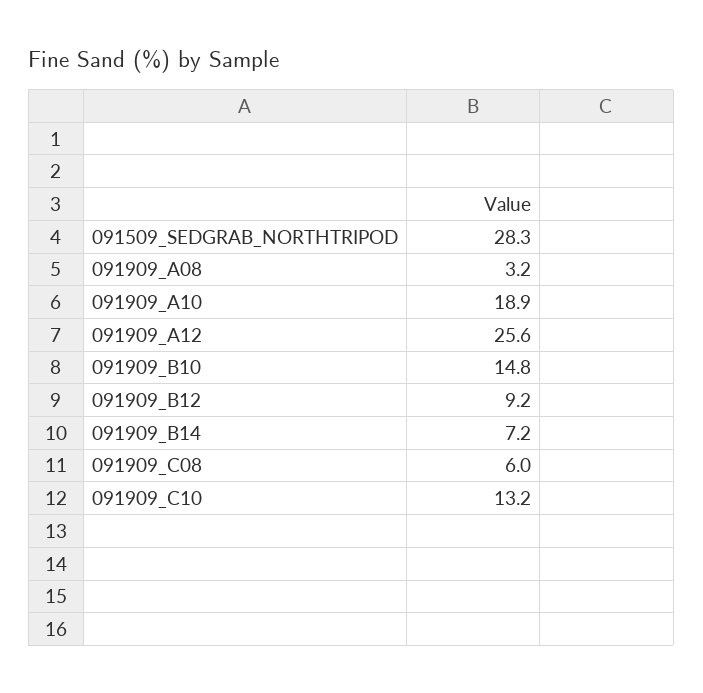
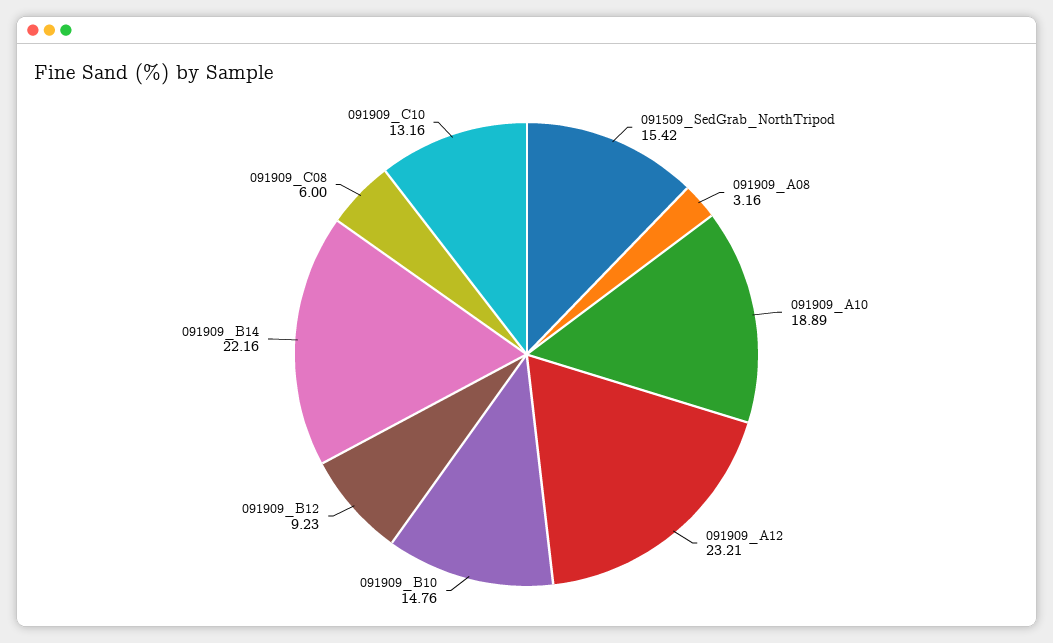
  {
-   "091509_SEDGRAB_NORTHTRIPOD": 28.3,
+   "091509_SEDGRAB_NORTHTRIPOD": 15.42,
    "091909_A08": 3.16,
    "091909_A10": 18.89,
-   "091909_A12": 25.6,
+   "091909_A12": 23.21,
    "091909_B10": 14.76,
    "091909_B12": 9.23,
-   "091909_B14": 7.2,
+   "091909_B14": 22.16,
    "091909_C08": 6,
    "091909_C10": 13.16
  }

